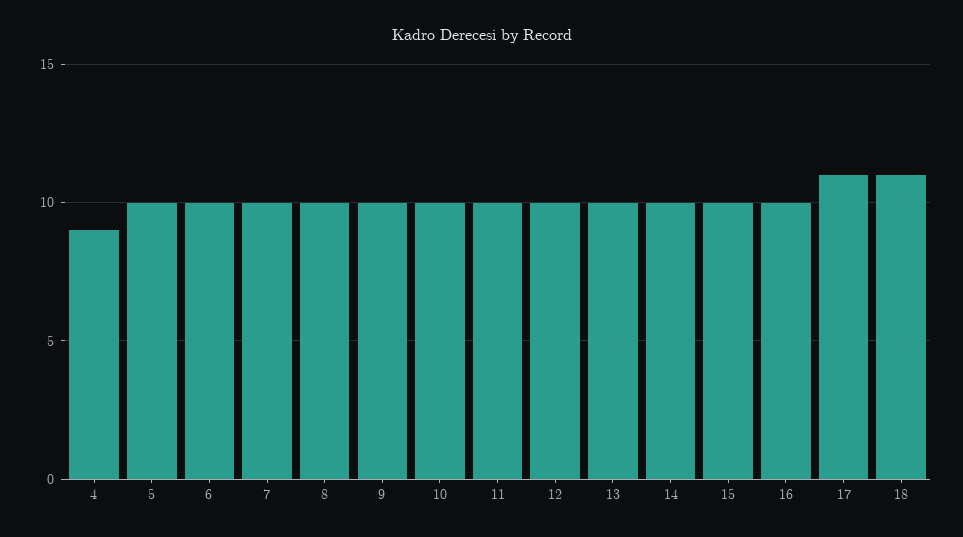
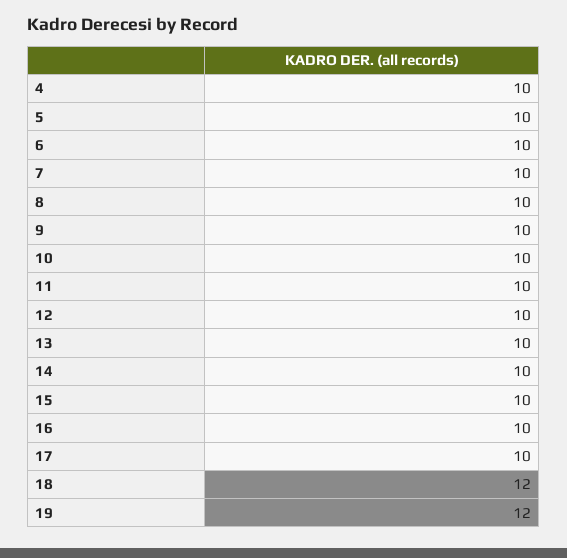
  {
-   "4": 9,
+   "4": 10,
    "5": 10,
    "6": 10,
    "7": 10,
    "8": 10,
    "9": 10,
    "10": 10,
    "11": 10,
    "12": 10,
    "13": 10,
    "14": 10,
    "15": 10,
    "16": 10,
-   "17": 11,
+   "17": 10,
-   "18": 11
+   "18": 12,
+   "19": 12
  }

